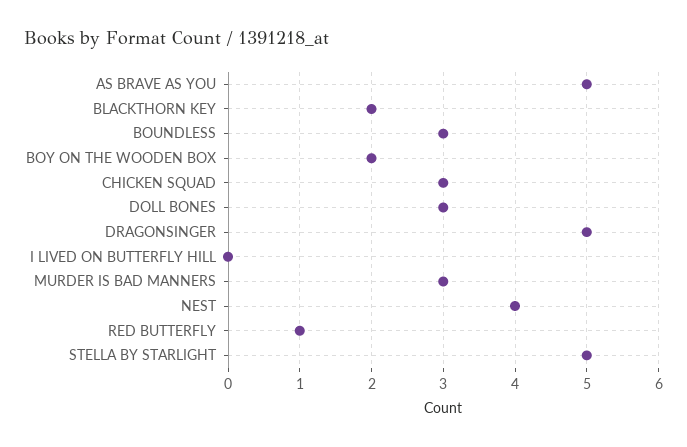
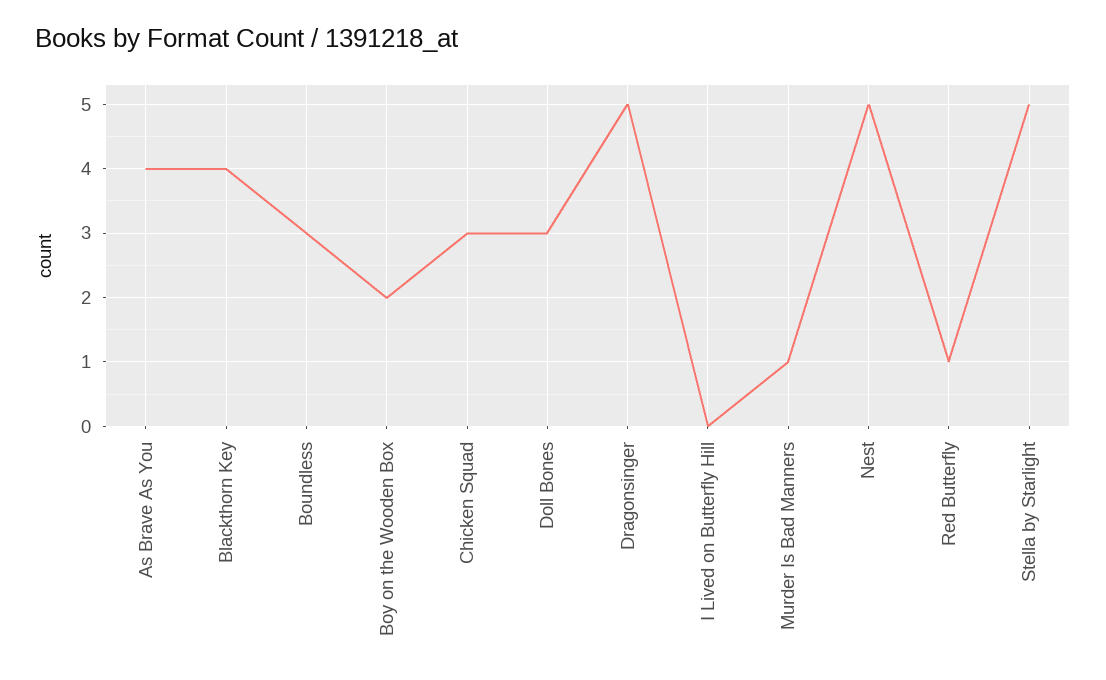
  {
-   "AS BRAVE AS YOU": 5,
+   "AS BRAVE AS YOU": 4,
-   "BLACKTHORN KEY": 2,
+   "BLACKTHORN KEY": 4,
    "BOUNDLESS": 3,
    "BOY ON THE WOODEN BOX": 2,
    "CHICKEN SQUAD": 3,
    "DOLL BONES": 3,
    "DRAGONSINGER": 5,
    "I LIVED ON BUTTERFLY HILL": 0,
-   "MURDER IS BAD MANNERS": 3,
+   "MURDER IS BAD MANNERS": 1,
-   "NEST": 4,
+   "NEST": 5,
    "RED BUTTERFLY": 1,
    "STELLA BY STARLIGHT": 5
  }

